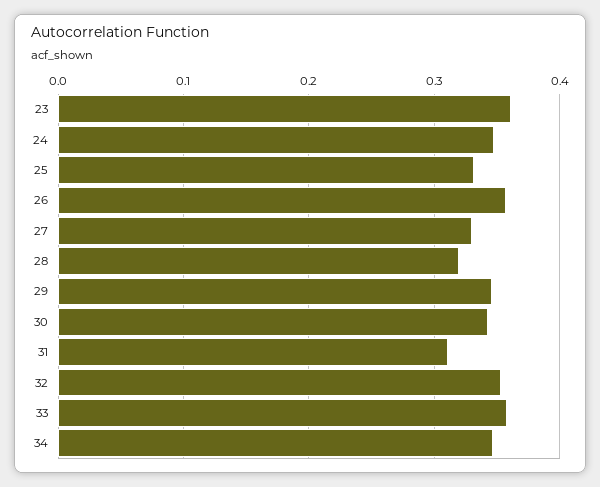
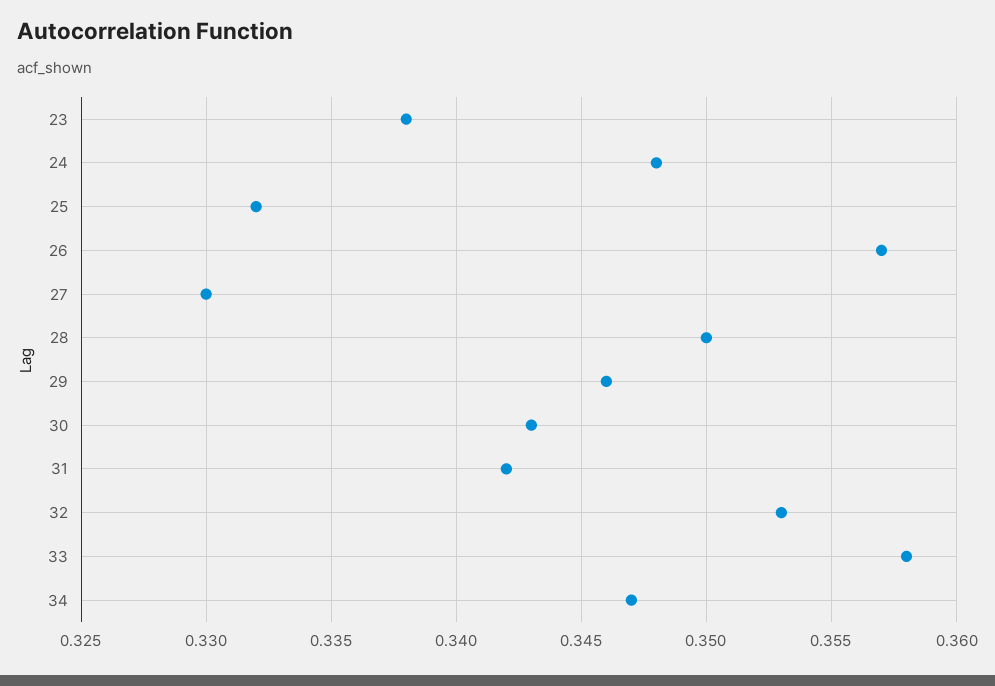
  {
-   "23": 0.36,
+   "23": 0.338,
    "24": 0.348,
    "25": 0.332,
    "26": 0.357,
    "27": 0.33,
-   "28": 0.32,
+   "28": 0.35,
    "29": 0.346,
    "30": 0.343,
-   "31": 0.31,
+   "31": 0.342,
    "32": 0.353,
    "33": 0.358,
    "34": 0.347
  }

